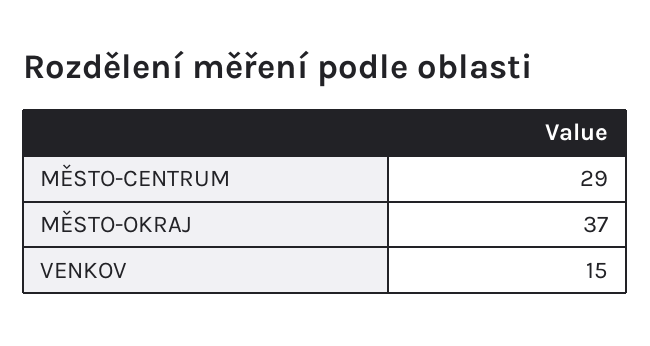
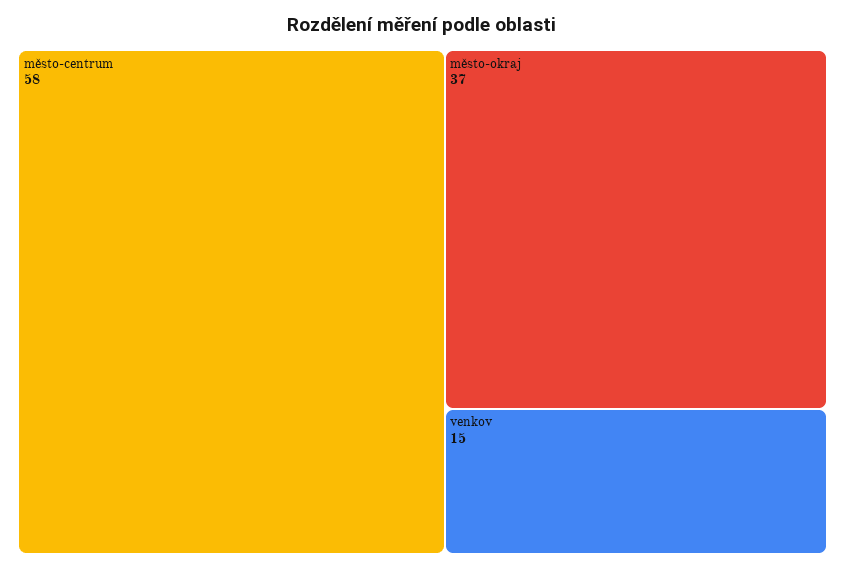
  {
-   "MĚSTO-CENTRUM": 29,
+   "MĚSTO-CENTRUM": 58,
    "MĚSTO-OKRAJ": 37,
    "VENKOV": 15
  }

